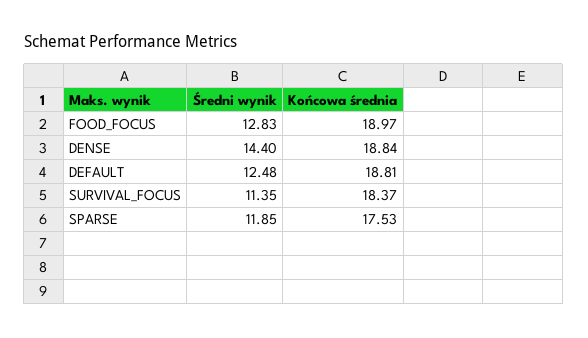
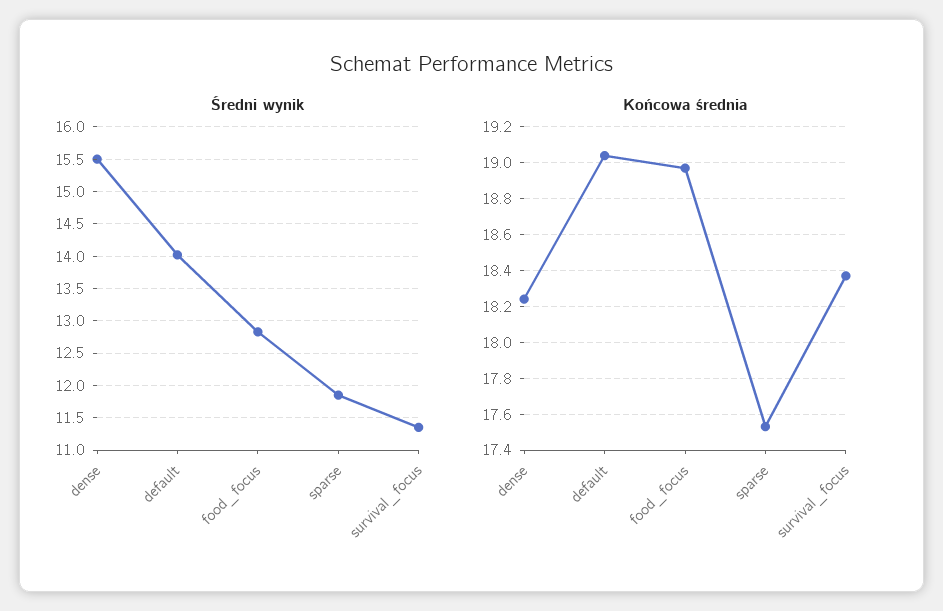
  {
    "Średni wynik": {
      "FOOD_FOCUS": 12.83,
-     "DENSE": 14.4,
+     "DENSE": 15.5,
-     "DEFAULT": 12.48,
+     "DEFAULT": 14,
      "SURVIVAL_FOCUS": 11.35,
      "SPARSE": 11.85
    },
    "Końcowa średnia": {
      "FOOD_FOCUS": 18.97,
-     "DENSE": 18.84,
+     "DENSE": 18.25,
-     "DEFAULT": 18.81,
+     "DEFAULT": 19.05,
      "SURVIVAL_FOCUS": 18.37,
      "SPARSE": 17.53
    }
  }

